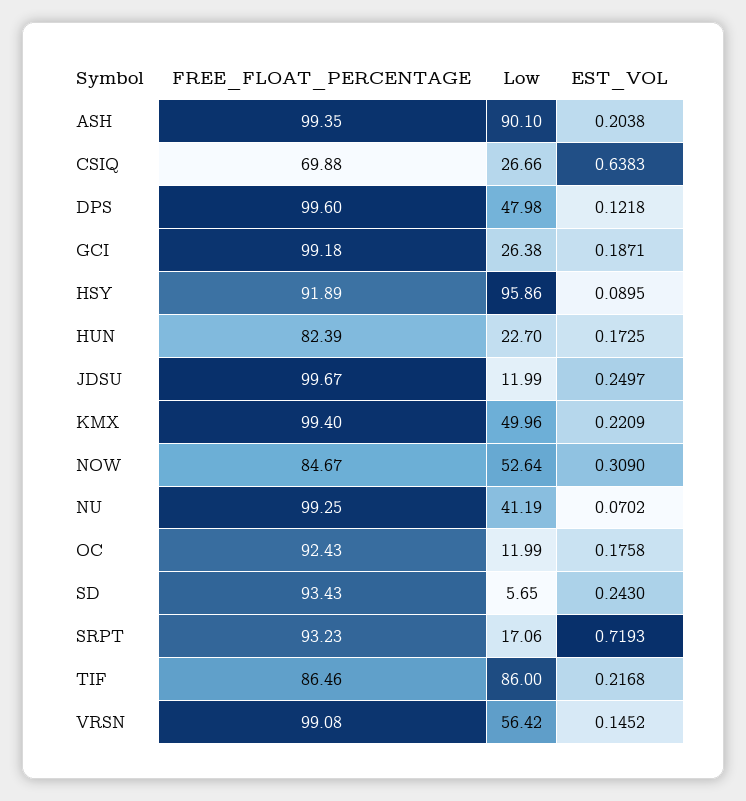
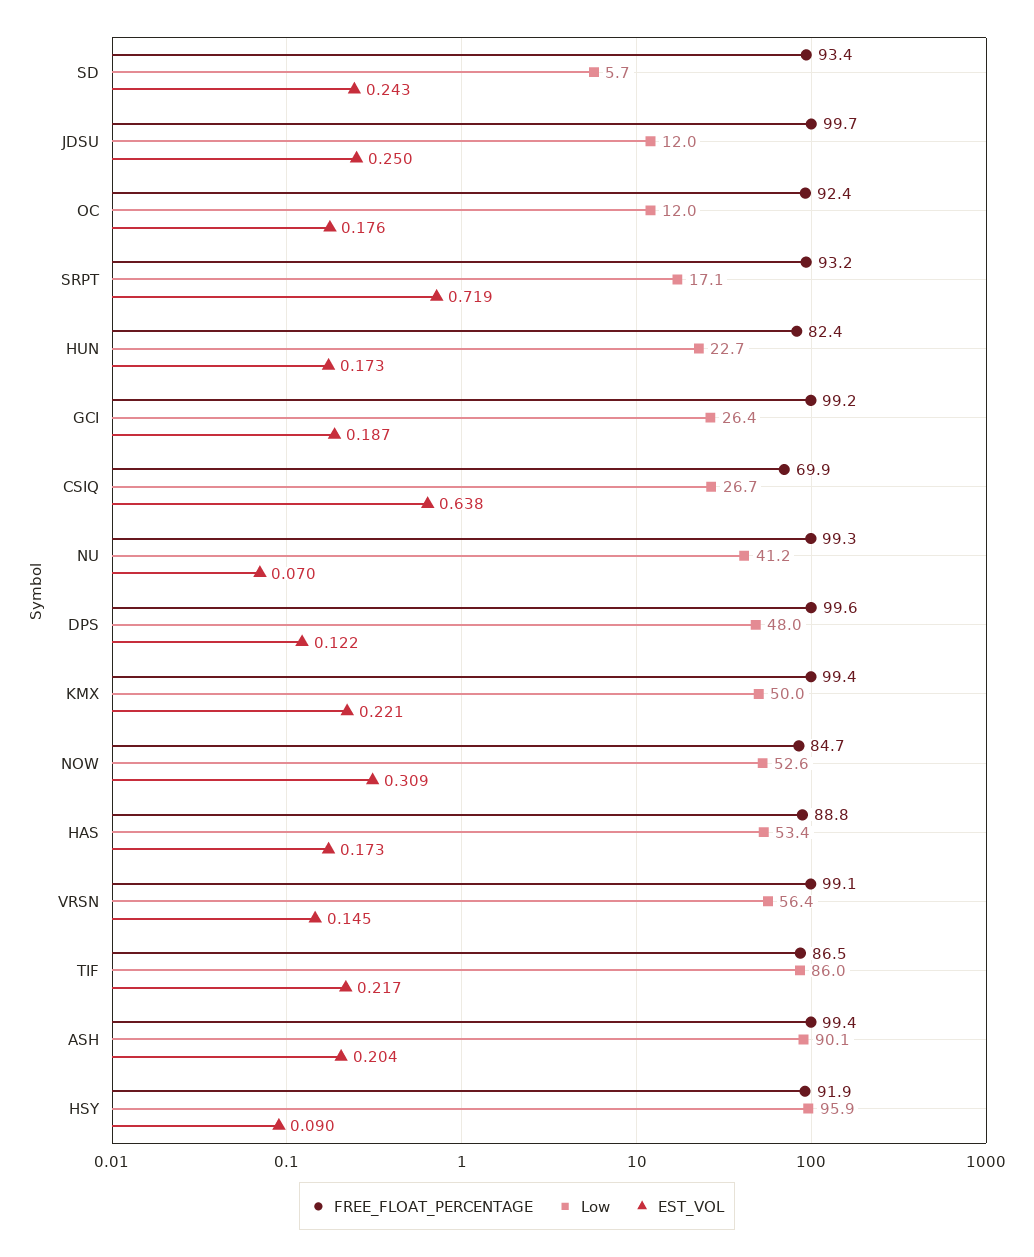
  {
    "FREE_FLOAT_PERCENTAGE": {
      "ASH": 99.35,
      "CSIQ": 69.88,
      "DPS": 99.6,
      "GCI": 99.18,
      "HSY": 91.89,
      "HUN": 82.39,
      "JDSU": 99.67,
      "KMX": 99.4,
      "NOW": 84.67,
      "NU": 99.25,
      "OC": 92.43,
      "SD": 93.43,
      "SRPT": 93.23,
      "TIF": 86.46,
-     "VRSN": 99.08
+     "VRSN": 99.08,
+     "HAS": 88.8
    },
    "Low": {
      "ASH": 90.1,
      "CSIQ": 26.66,
      "DPS": 47.98,
      "GCI": 26.38,
      "HSY": 95.86,
      "HUN": 22.7,
      "JDSU": 11.99,
      "KMX": 49.96,
      "NOW": 52.64,
      "NU": 41.19,
      "OC": 11.99,
      "SD": 5.65,
      "SRPT": 17.06,
      "TIF": 86,
-     "VRSN": 56.42
+     "VRSN": 56.42,
+     "HAS": 53.4
    },
    "EST_VOL": {
      "ASH": 0.2038,
      "CSIQ": 0.6383,
      "DPS": 0.1218,
      "GCI": 0.1871,
      "HSY": 0.0895,
      "HUN": 0.1725,
      "JDSU": 0.2497,
      "KMX": 0.2209,
      "NOW": 0.309,
      "NU": 0.0702,
      "OC": 0.1758,
      "SD": 0.243,
      "SRPT": 0.7193,
      "TIF": 0.2168,
-     "VRSN": 0.1452
+     "VRSN": 0.1452,
+     "HAS": 0.173
    }
  }

